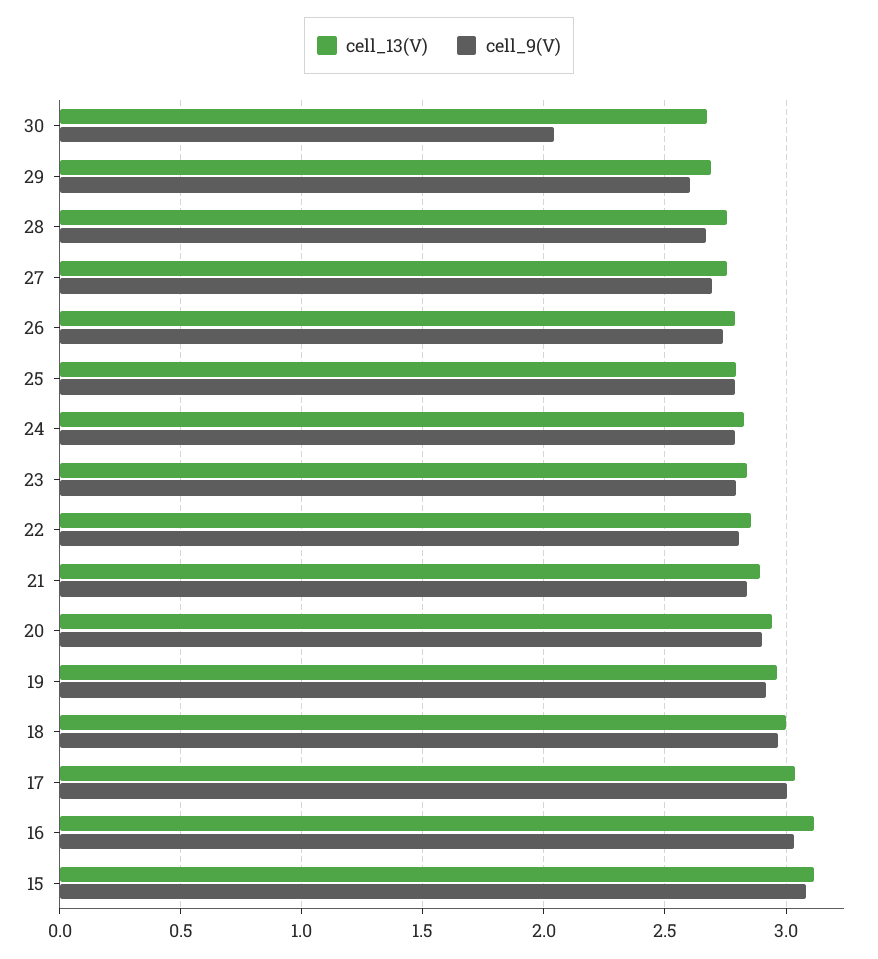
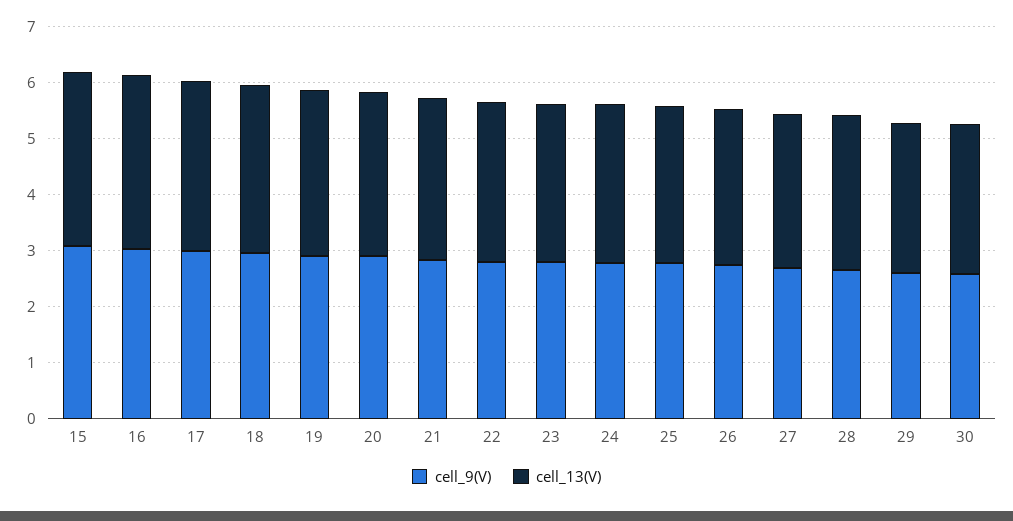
  {
    "cell_13(V)": {
      "30": 2.7,
      "29": 2.7,
      "28": 2.75,
      "27": 2.75,
      "26": 2.8,
      "25": 2.8,
      "24": 2.85,
      "23": 2.85,
      "22": 2.85,
      "21": 2.9,
      "20": 2.95,
      "19": 2.95,
      "18": 3,
      "17": 3.05,
      "16": 3.1,
      "15": 3.1
    },
    "cell_9(V)": {
-     "30": 2.05,
+     "30": 2.6,
      "29": 2.6,
      "28": 2.65,
      "27": 2.7,
      "26": 2.75,
      "25": 2.8,
      "24": 2.8,
      "23": 2.8,
      "22": 2.8,
      "21": 2.85,
      "20": 2.9,
      "19": 2.9,
      "18": 2.95,
      "17": 3,
      "16": 3.05,
      "15": 3.1
    }
  }

